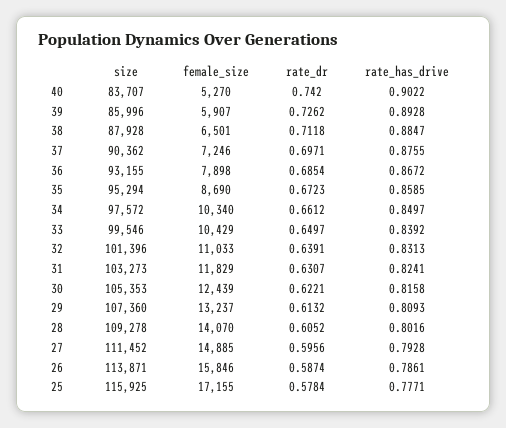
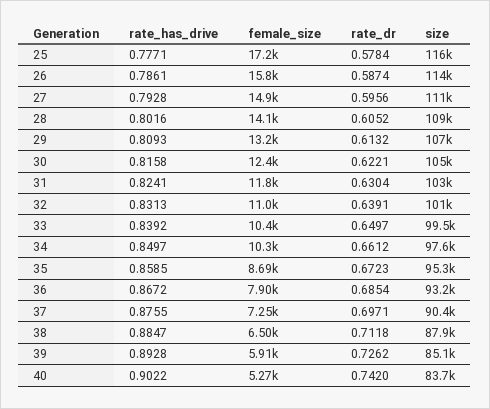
  {
    "size": {
      "40": 83707,
-     "39": 85996,
+     "39": 85100,
      "38": 87928,
      "37": 90362,
      "36": 93155,
      "35": 95294,
      "34": 97572,
      "33": 99546,
      "32": 101396,
      "31": 103273,
      "30": 105353,
      "29": 107360,
      "28": 109278,
      "27": 111452,
      "26": 113871,
      "25": 115925
    },
    "female_size": {
      "40": 5270,
      "39": 5907,
      "38": 6501,
      "37": 7246,
      "36": 7898,
      "35": 8690,
      "34": 10340,
      "33": 10429,
      "32": 11033,
      "31": 11829,
      "30": 12439,
      "29": 13237,
      "28": 14070,
      "27": 14885,
      "26": 15846,
      "25": 17155
    },
    "rate_dr": {
      "40": 0.742,
      "39": 0.7262,
      "38": 0.7118,
      "37": 0.6971,
      "36": 0.6854,
      "35": 0.6723,
      "34": 0.6612,
      "33": 0.6497,
      "32": 0.6391,
-     "31": 0.6307,
+     "31": 0.6304,
      "30": 0.6221,
      "29": 0.6132,
      "28": 0.6052,
      "27": 0.5956,
      "26": 0.5874,
      "25": 0.5784
    },
    "rate_has_drive": {
      "40": 0.9022,
      "39": 0.8928,
      "38": 0.8847,
      "37": 0.8755,
      "36": 0.8672,
      "35": 0.8585,
      "34": 0.8497,
      "33": 0.8392,
      "32": 0.8313,
      "31": 0.8241,
      "30": 0.8158,
      "29": 0.8093,
      "28": 0.8016,
      "27": 0.7928,
      "26": 0.7861,
      "25": 0.7771
    }
  }

